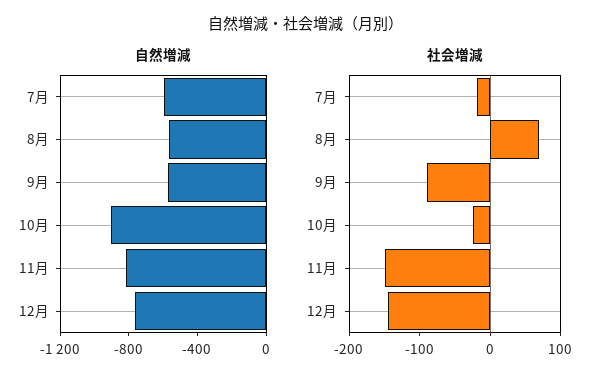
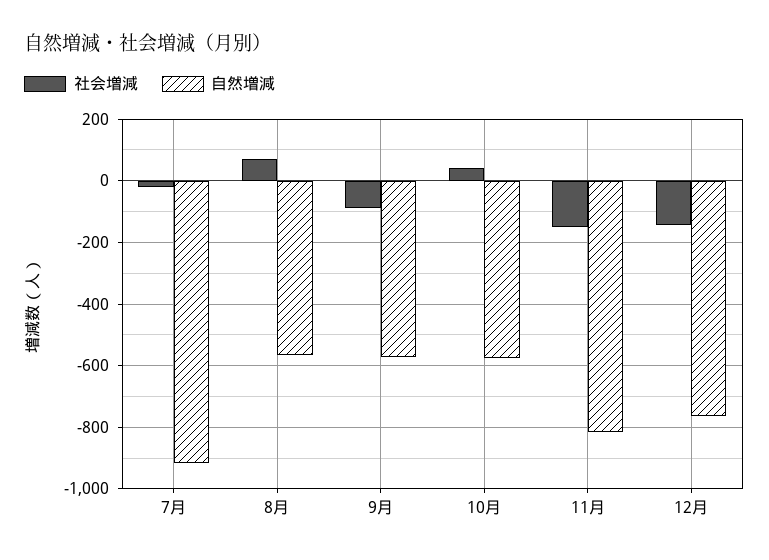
  {
    "自然増減": {
-     "7月": -600,
+     "7月": -920,
      "8月": -560,
      "9月": -580,
-     "10月": -900,
+     "10月": -580,
      "11月": -820,
      "12月": -760
    },
    "社会増減": {
      "7月": -20,
      "8月": 80,
      "9月": -80,
-     "10月": -20,
+     "10月": 40,
      "11月": -140,
      "12月": -140
    }
  }

